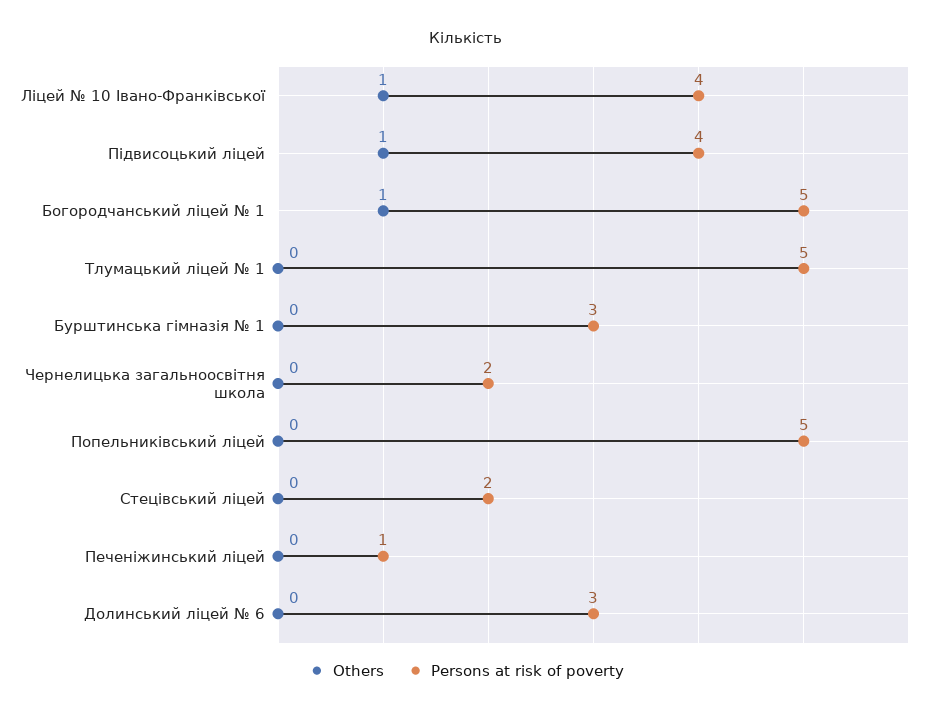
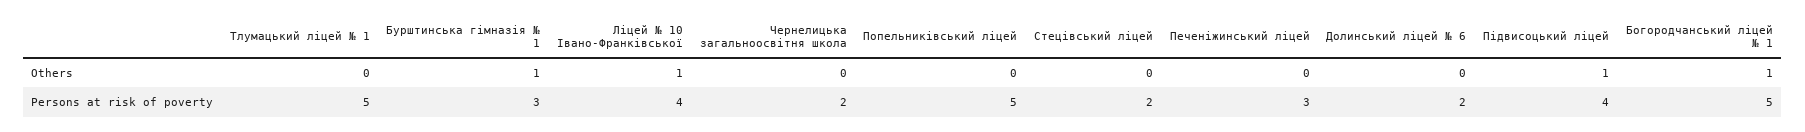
  {
    "Others": {
      "Ліцей № 10 Івано-Франківської": 1,
      "Підвисоцький ліцей": 1,
      "Богородчанський ліцей № 1": 1,
      "Тлумацький ліцей № 1": 0,
-     "Бурштинська гімназія № 1": 0,
+     "Бурштинська гімназія № 1": 1,
      "Чернелицька загальноосвітня школа": 0,
      "Попельниківський ліцей": 0,
      "Стецівський ліцей": 0,
      "Печеніжинський ліцей": 0,
      "Долинський ліцей № 6": 0
    },
    "Persons at risk of poverty": {
      "Ліцей № 10 Івано-Франківської": 4,
      "Підвисоцький ліцей": 4,
      "Богородчанський ліцей № 1": 5,
      "Тлумацький ліцей № 1": 5,
      "Бурштинська гімназія № 1": 3,
      "Чернелицька загальноосвітня школа": 2,
      "Попельниківський ліцей": 5,
      "Стецівський ліцей": 2,
-     "Печеніжинський ліцей": 1,
+     "Печеніжинський ліцей": 3,
-     "Долинський ліцей № 6": 3
+     "Долинський ліцей № 6": 2
    }
  }

